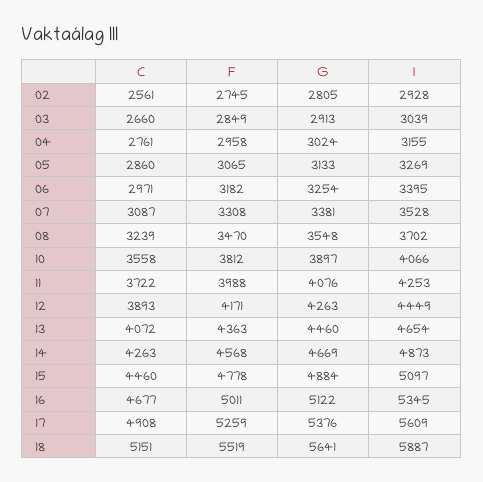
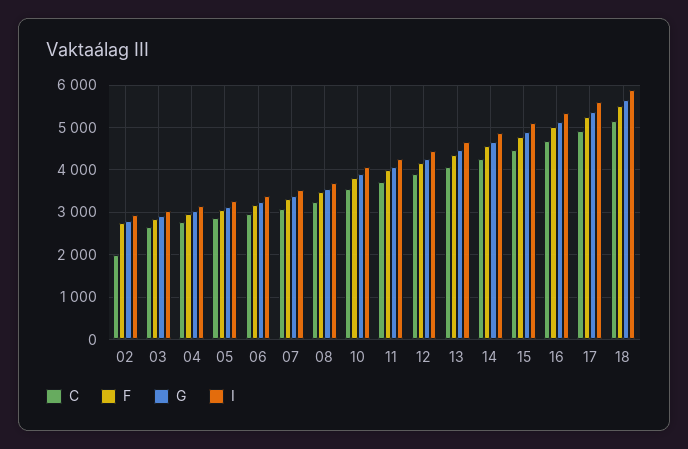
  {
    "C": {
-     "02": 2561,
+     "02": 2000,
      "03": 2660,
      "04": 2761,
      "05": 2860,
      "06": 2971,
      "07": 3087,
      "08": 3239,
      "10": 3558,
      "11": 3722,
      "12": 3893,
      "13": 4072,
      "14": 4263,
      "15": 4460,
      "16": 4677,
      "17": 4908,
      "18": 5151
    },
    "F": {
      "02": 2745,
      "03": 2849,
      "04": 2958,
      "05": 3065,
      "06": 3182,
      "07": 3308,
      "08": 3470,
      "10": 3812,
      "11": 3988,
      "12": 4171,
      "13": 4363,
      "14": 4568,
      "15": 4778,
      "16": 5011,
      "17": 5259,
      "18": 5519
    },
    "G": {
      "02": 2805,
      "03": 2913,
      "04": 3024,
      "05": 3133,
      "06": 3254,
      "07": 3381,
      "08": 3548,
      "10": 3897,
      "11": 4076,
      "12": 4263,
      "13": 4460,
      "14": 4669,
      "15": 4884,
      "16": 5122,
      "17": 5376,
      "18": 5641
    },
    "I": {
      "02": 2928,
      "03": 3039,
      "04": 3155,
      "05": 3269,
      "06": 3395,
      "07": 3528,
      "08": 3702,
      "10": 4066,
      "11": 4253,
      "12": 4449,
      "13": 4654,
      "14": 4873,
      "15": 5097,
      "16": 5345,
      "17": 5609,
      "18": 5887
    }
  }

